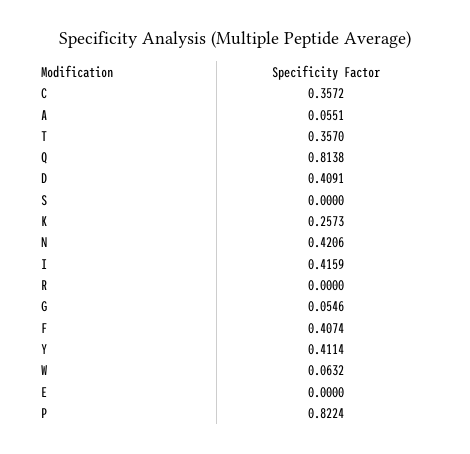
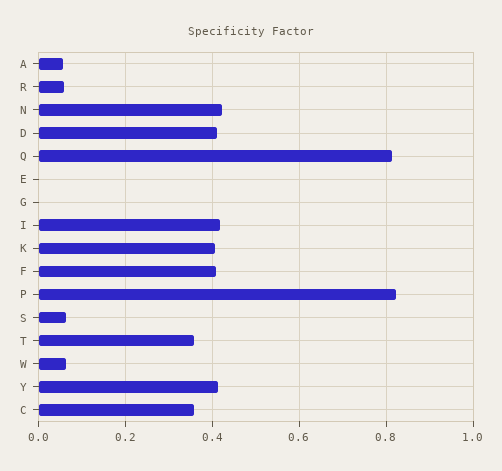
  {
    "C": 0.3572,
    "A": 0.0551,
    "T": 0.357,
    "Q": 0.8138,
    "D": 0.4091,
-   "S": 0,
+   "S": 0.06,
-   "K": 0.2573,
+   "K": 0.4,
    "N": 0.4206,
    "I": 0.4159,
-   "R": 0,
+   "R": 0.06,
-   "G": 0.0546,
+   "G": 0,
    "F": 0.4074,
    "Y": 0.4114,
    "W": 0.0632,
    "E": 0,
    "P": 0.8224
  }

